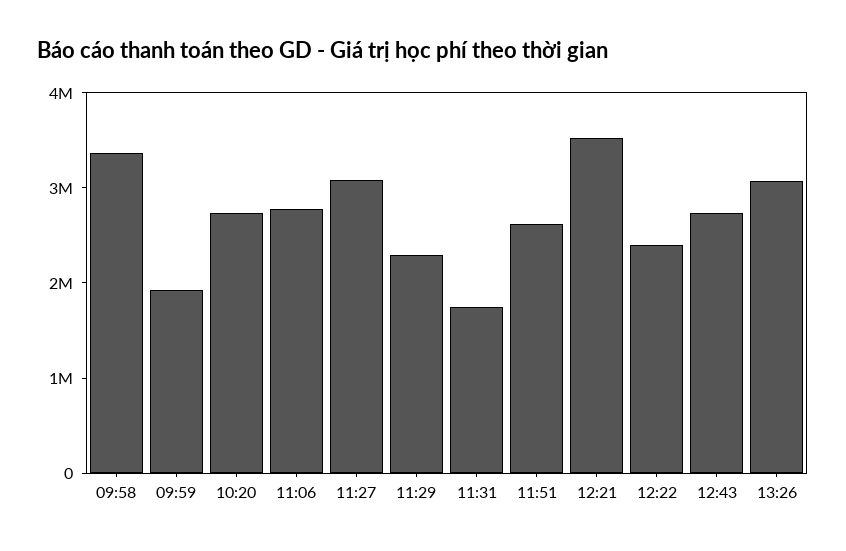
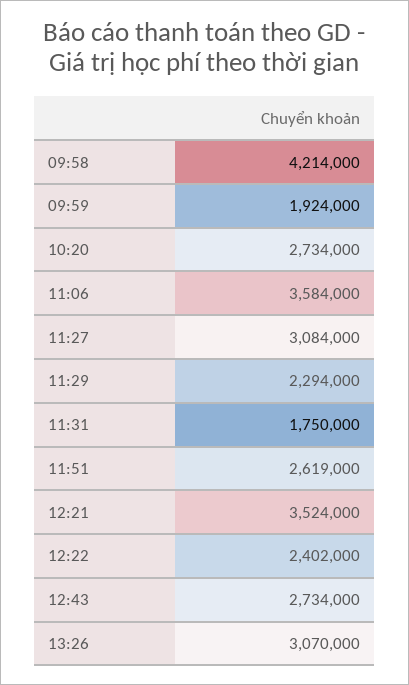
  {
-   "09:58": 3400000,
+   "09:58": 4214000,
    "09:59": 1924000,
    "10:20": 2734000,
-   "11:06": 2800000,
+   "11:06": 3584000,
    "11:27": 3084000,
    "11:29": 2294000,
    "11:31": 1750000,
    "11:51": 2619000,
    "12:21": 3524000,
    "12:22": 2402000,
    "12:43": 2734000,
    "13:26": 3070000
  }

